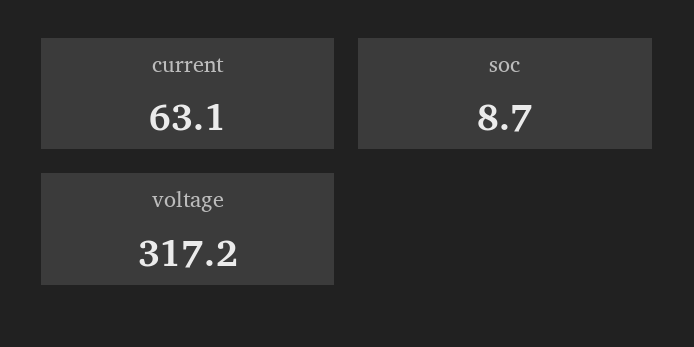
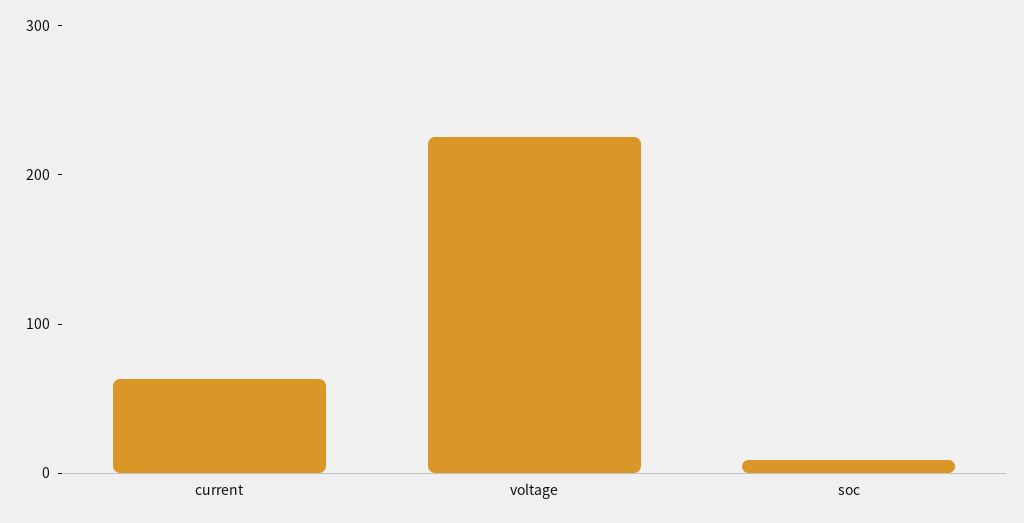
  {
    "current": 63.1,
    "soc": 8.7,
-   "voltage": 317.2
+   "voltage": 220
  }

